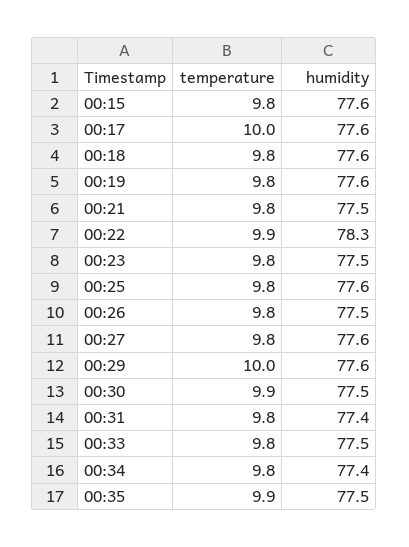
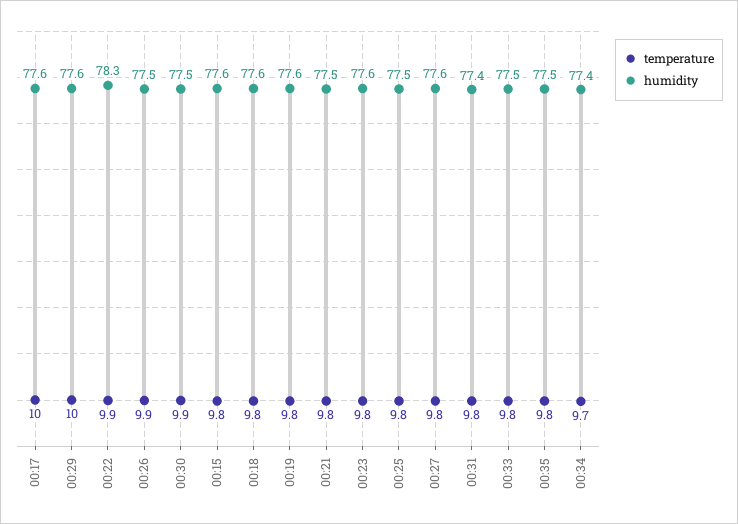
  {
    "temperature": {
      "00:15": 9.8,
      "00:17": 10,
      "00:18": 9.8,
      "00:19": 9.8,
      "00:21": 9.8,
      "00:22": 9.9,
      "00:23": 9.8,
      "00:25": 9.8,
-     "00:26": 9.8,
+     "00:26": 9.9,
      "00:27": 9.8,
      "00:29": 10,
      "00:30": 9.9,
      "00:31": 9.8,
      "00:33": 9.8,
-     "00:34": 9.8,
+     "00:34": 9.7,
-     "00:35": 9.9
+     "00:35": 9.8
    },
    "humidity": {
      "00:15": 77.6,
      "00:17": 77.6,
      "00:18": 77.6,
      "00:19": 77.6,
      "00:21": 77.5,
      "00:22": 78.3,
-     "00:23": 77.5,
+     "00:23": 77.6,
-     "00:25": 77.6,
+     "00:25": 77.5,
      "00:26": 77.5,
      "00:27": 77.6,
      "00:29": 77.6,
      "00:30": 77.5,
      "00:31": 77.4,
      "00:33": 77.5,
      "00:34": 77.4,
      "00:35": 77.5
    }
  }

